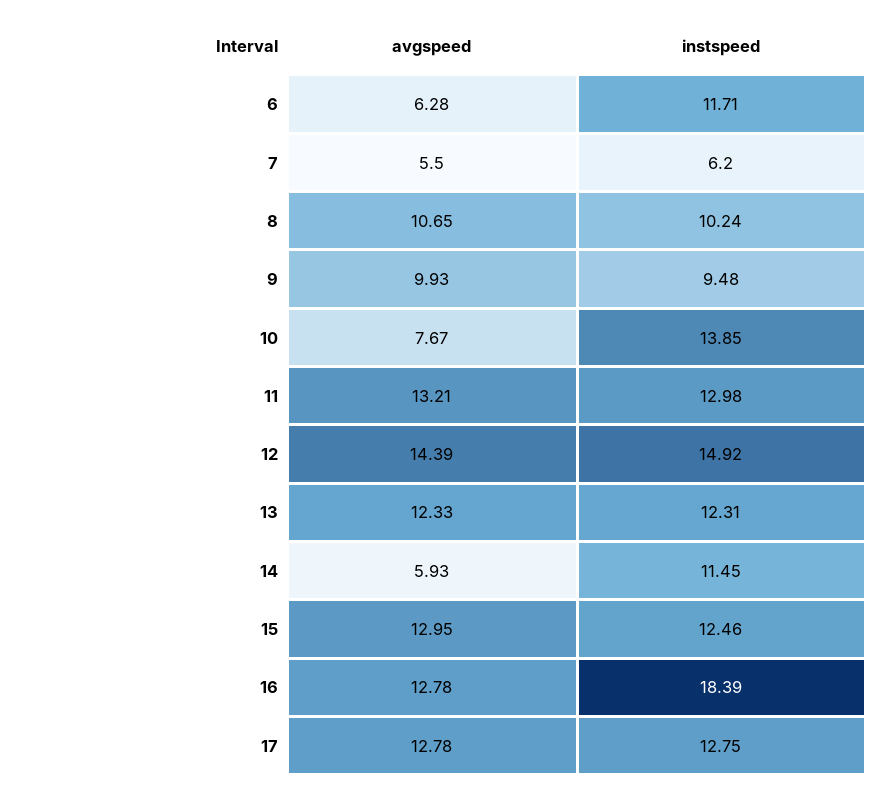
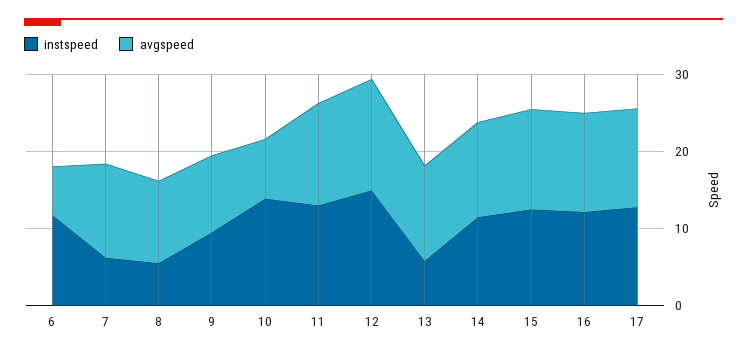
  {
    "avgspeed": {
      "6": 6.28,
-     "7": 5.5,
+     "7": 12,
      "8": 10.65,
      "9": 9.93,
      "10": 7.67,
      "11": 13.21,
      "12": 14.39,
      "13": 12.33,
-     "14": 5.93,
+     "14": 12,
      "15": 12.95,
      "16": 12.78,
      "17": 12.78
    },
    "instspeed": {
      "6": 11.71,
      "7": 6.2,
-     "8": 10.24,
+     "8": 6,
      "9": 9.48,
      "10": 13.85,
      "11": 12.98,
      "12": 14.92,
-     "13": 12.31,
+     "13": 6,
      "14": 11.45,
      "15": 12.46,
-     "16": 18.39,
+     "16": 12,
      "17": 12.75
    }
  }

